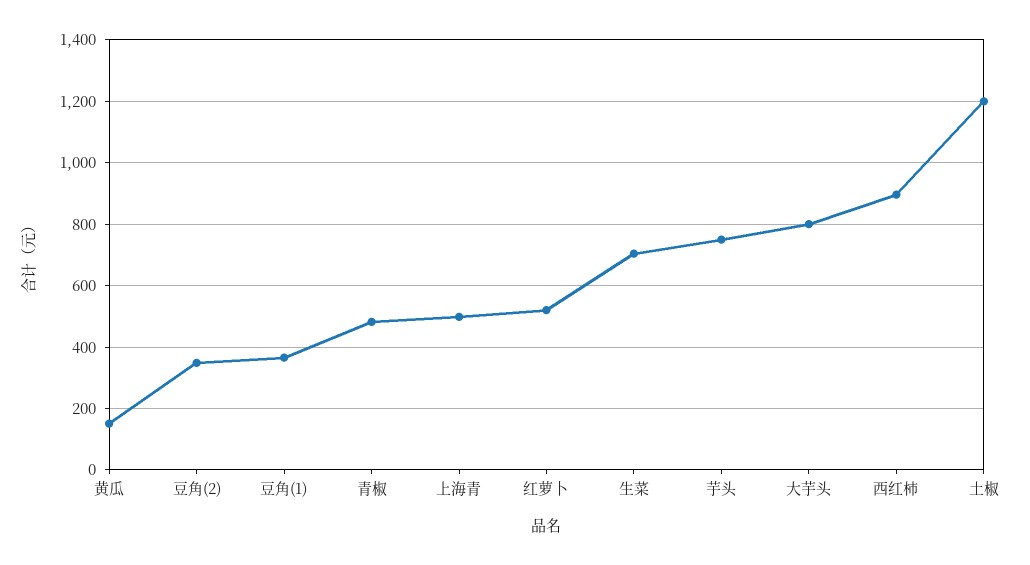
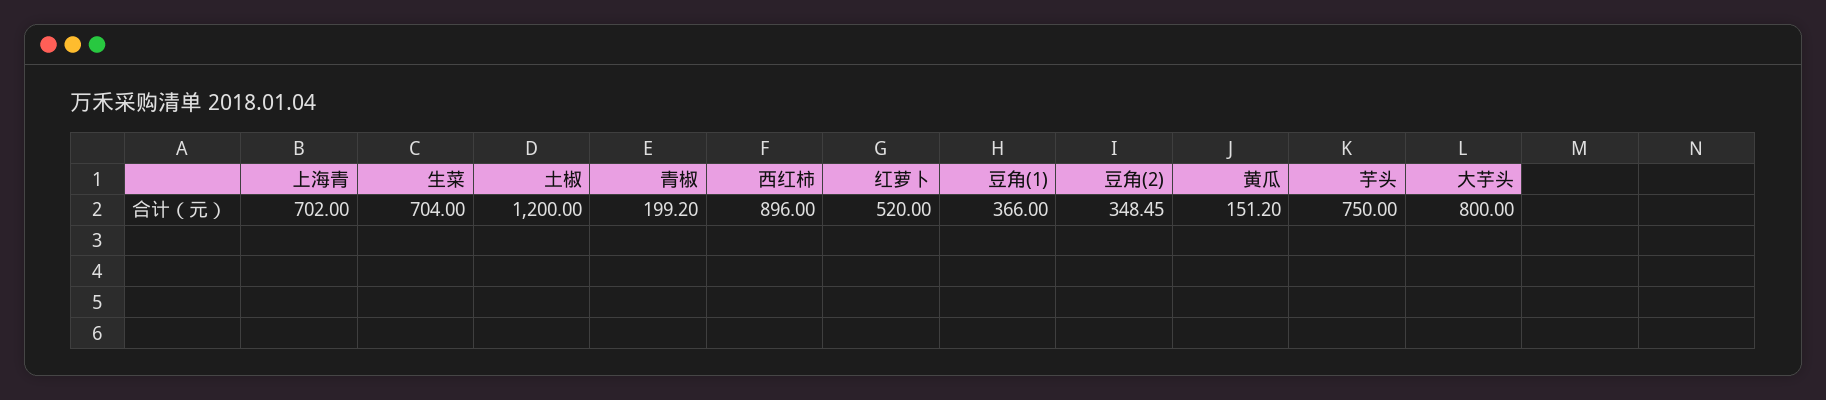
  {
    "黄瓜": 151.2,
    "豆角(2)": 348.45,
    "豆角(1)": 366,
-   "青椒": 480,
+   "青椒": 199.2,
-   "上海青": 500,
+   "上海青": 702,
    "红萝卜": 520,
    "生菜": 704,
    "芋头": 750,
    "大芋头": 800,
    "西红柿": 896,
    "土椒": 1200
  }

